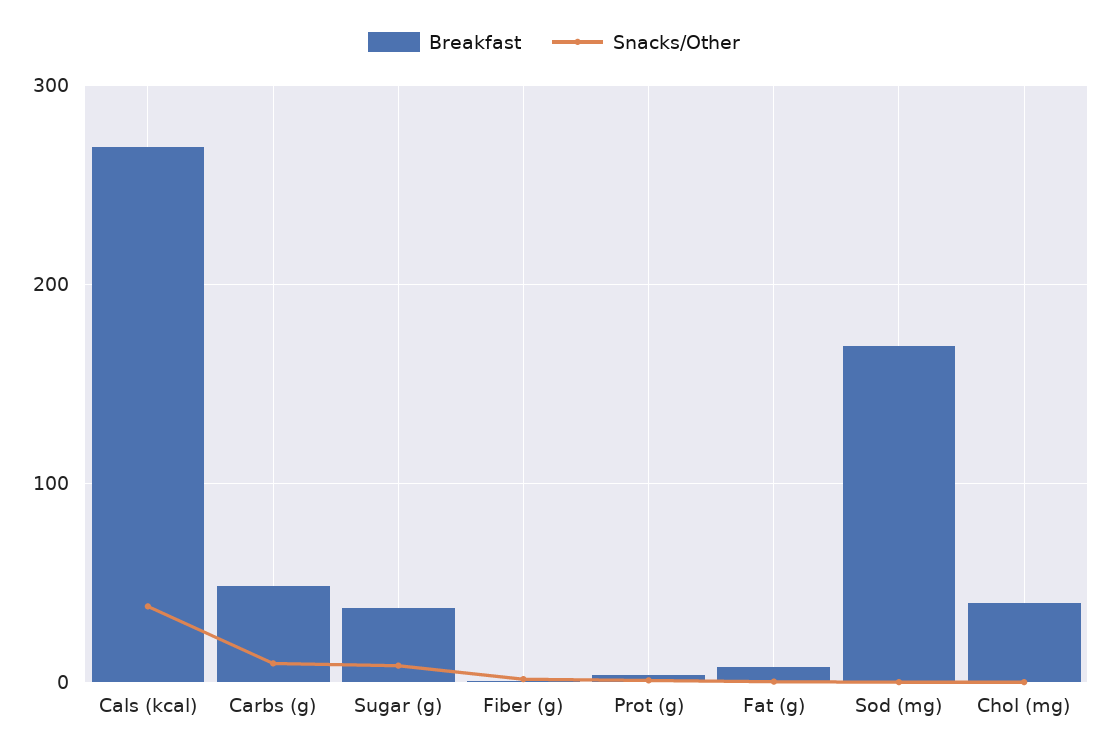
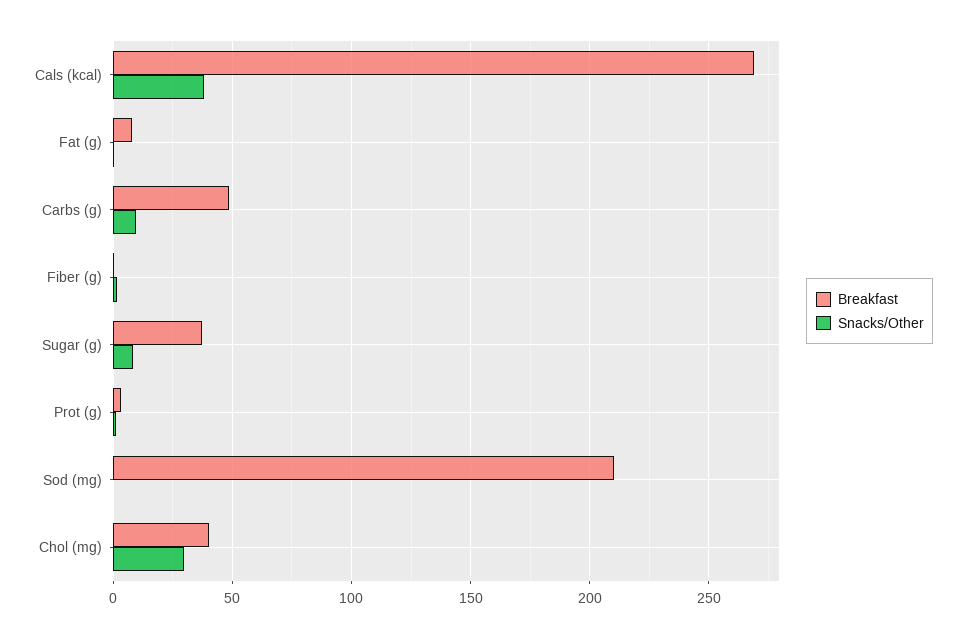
  {
    "Breakfast": {
      "Cals (kcal)": 270,
      "Carbs (g)": 50,
      "Sugar (g)": 35,
      "Fiber (g)": 0,
      "Prot (g)": 5,
      "Fat (g)": 10,
-     "Sod (mg)": 170,
+     "Sod (mg)": 210,
      "Chol (mg)": 40
    },
    "Snacks/Other": {
      "Cals (kcal)": 40,
      "Carbs (g)": 10,
      "Sugar (g)": 10,
      "Fiber (g)": 0,
      "Prot (g)": 0,
      "Fat (g)": 0,
      "Sod (mg)": 0,
-     "Chol (mg)": 0
+     "Chol (mg)": 30
    }
  }

